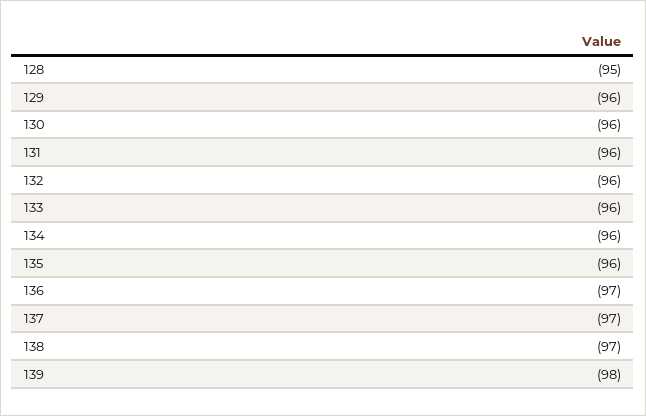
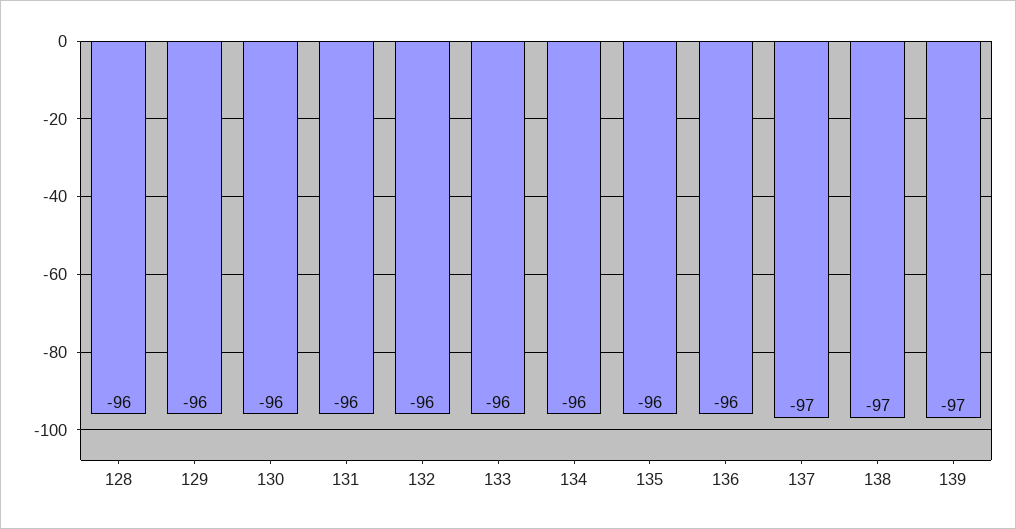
  {
-   "128": -95,
+   "128": -96,
    "129": -96,
    "130": -96,
    "131": -96,
    "132": -96,
    "133": -96,
    "134": -96,
    "135": -96,
-   "136": -97,
+   "136": -96,
    "137": -97,
    "138": -97,
-   "139": -98
+   "139": -97
  }

